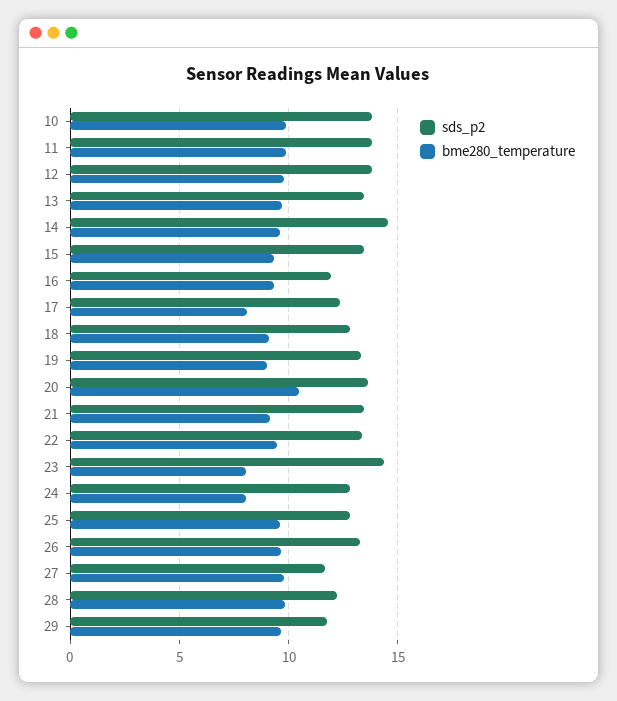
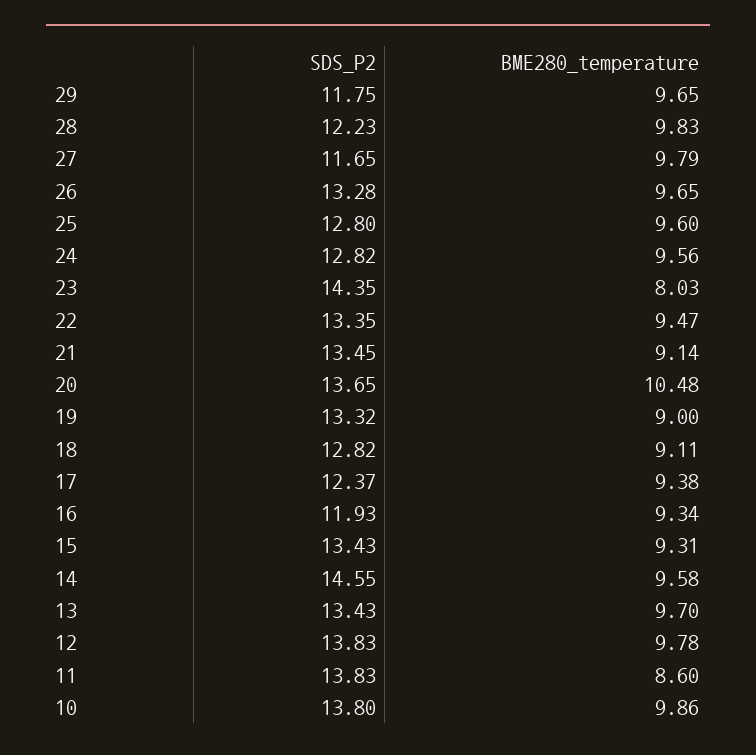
  {
    "sds_p2": {
      "10": 13.8,
      "11": 13.83,
      "12": 13.83,
      "13": 13.43,
      "14": 14.55,
      "15": 13.43,
      "16": 11.93,
      "17": 12.37,
      "18": 12.82,
      "19": 13.32,
      "20": 13.65,
      "21": 13.45,
      "22": 13.35,
      "23": 14.35,
      "24": 12.82,
      "25": 12.8,
      "26": 13.28,
      "27": 11.65,
      "28": 12.23,
      "29": 11.75
    },
    "bme280_temperature": {
      "10": 9.86,
-     "11": 10,
+     "11": 8.6,
      "12": 9.78,
      "13": 9.7,
      "14": 9.58,
      "15": 9.31,
      "16": 9.34,
-     "17": 8,
+     "17": 9.38,
      "18": 9.11,
      "19": 9,
      "20": 10.48,
      "21": 9.14,
      "22": 9.47,
      "23": 8.03,
-     "24": 8,
+     "24": 9.56,
      "25": 9.6,
      "26": 9.65,
      "27": 9.79,
      "28": 9.83,
      "29": 9.65
    }
  }

